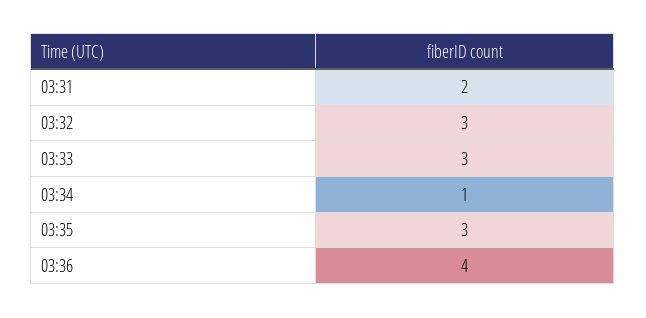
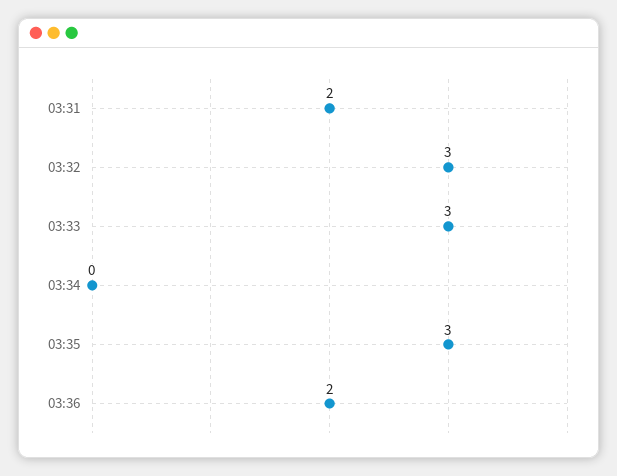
  {
    "03:31": 2,
    "03:32": 3,
    "03:33": 3,
-   "03:34": 1,
+   "03:34": 0,
    "03:35": 3,
-   "03:36": 4
+   "03:36": 2
  }

